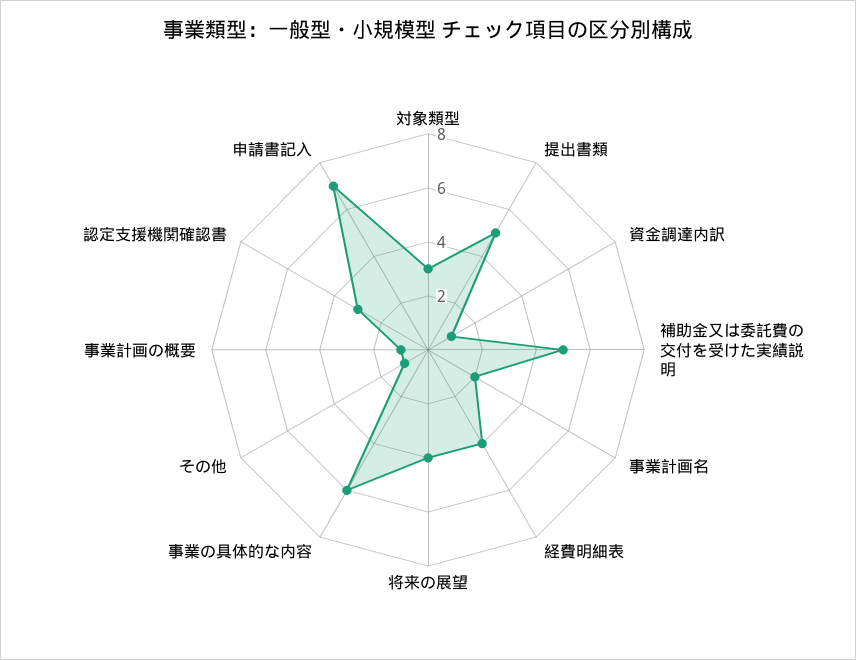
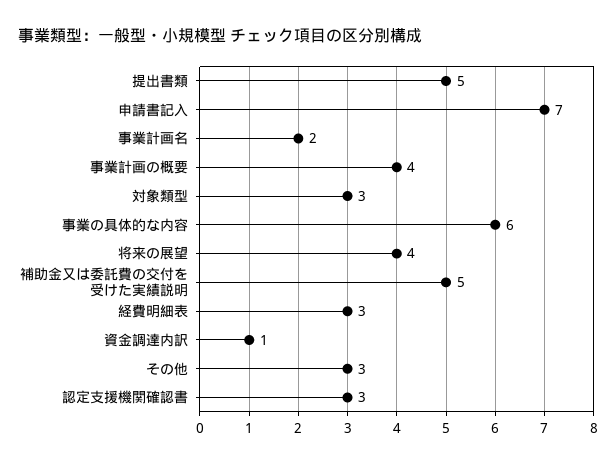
  {
    "対象類型": 3,
    "提出書類": 5,
    "資金調達内訳": 1,
    "補助金又は委託費の交付を受けた実績説明": 5,
    "事業計画名": 2,
-   "経費明細表": 4,
+   "経費明細表": 3,
    "将来の展望": 4,
    "事業の具体的な内容": 6,
-   "その他": 1,
+   "その他": 3,
-   "事業計画の概要": 1,
+   "事業計画の概要": 4,
    "認定支援機関確認書": 3,
    "申請書記入": 7
  }

